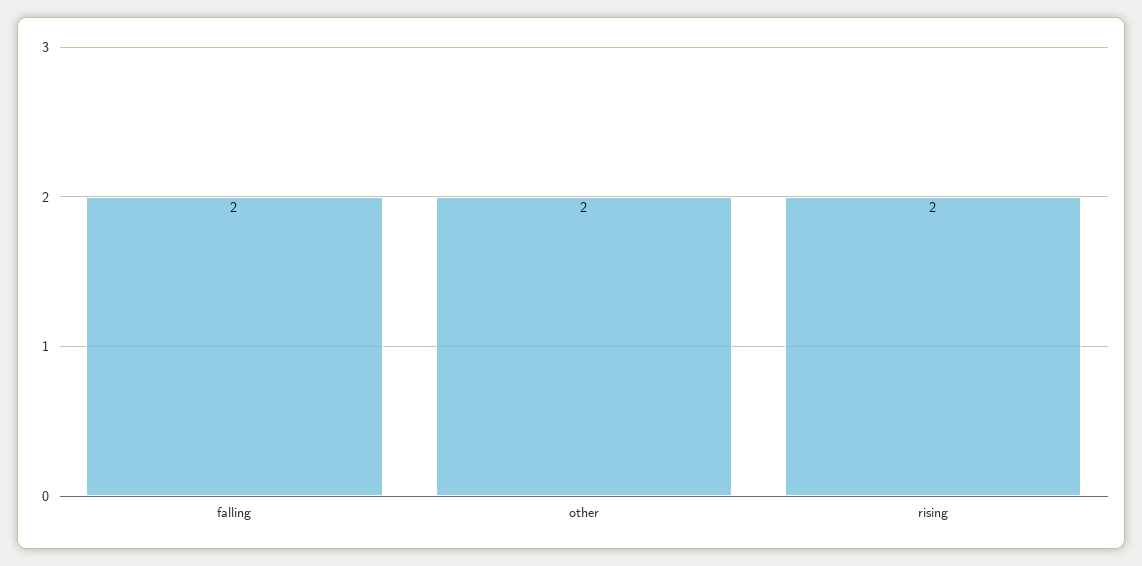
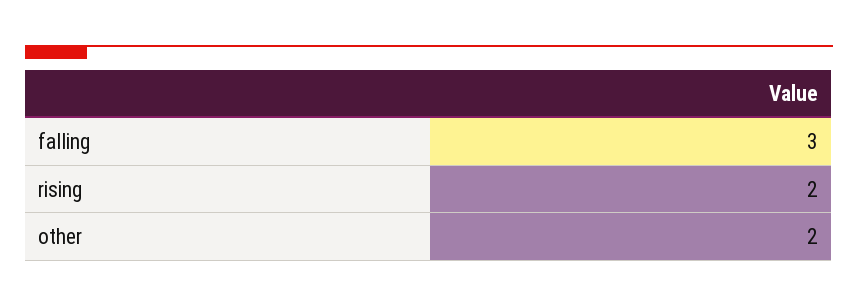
  {
-   "falling": 2,
+   "falling": 3,
    "other": 2,
    "rising": 2
  }

